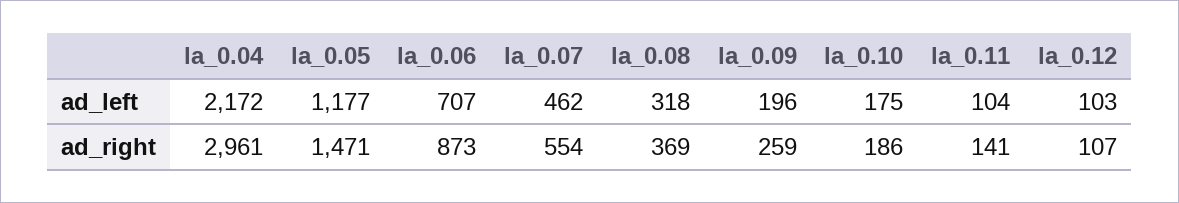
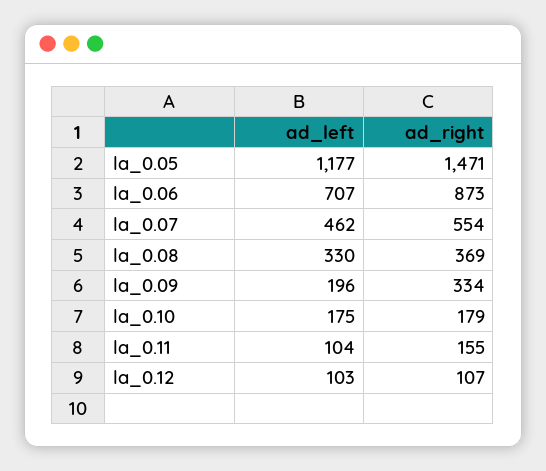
  {
-   "la_0.04": {
-     "ad_left": 2172,
-     "ad_right": 2961
-   },
    "la_0.05": {
      "ad_left": 1177,
      "ad_right": 1471
    },
    "la_0.06": {
      "ad_left": 707,
      "ad_right": 873
    },
    "la_0.07": {
      "ad_left": 462,
      "ad_right": 554
    },
    "la_0.08": {
-     "ad_left": 318,
+     "ad_left": 330,
      "ad_right": 369
    },
    "la_0.09": {
      "ad_left": 196,
-     "ad_right": 259
+     "ad_right": 334
    },
    "la_0.10": {
      "ad_left": 175,
-     "ad_right": 186
+     "ad_right": 179
    },
    "la_0.11": {
      "ad_left": 104,
-     "ad_right": 141
+     "ad_right": 155
    },
    "la_0.12": {
      "ad_left": 103,
      "ad_right": 107
    }
  }

